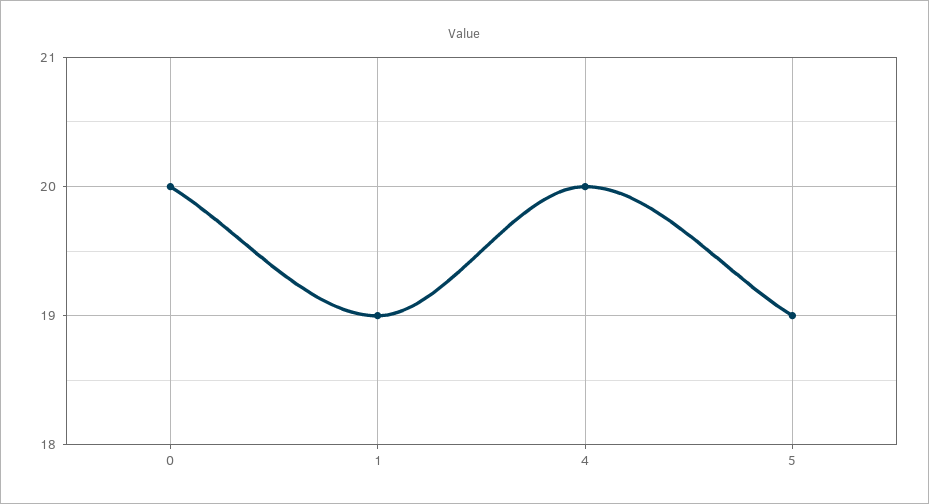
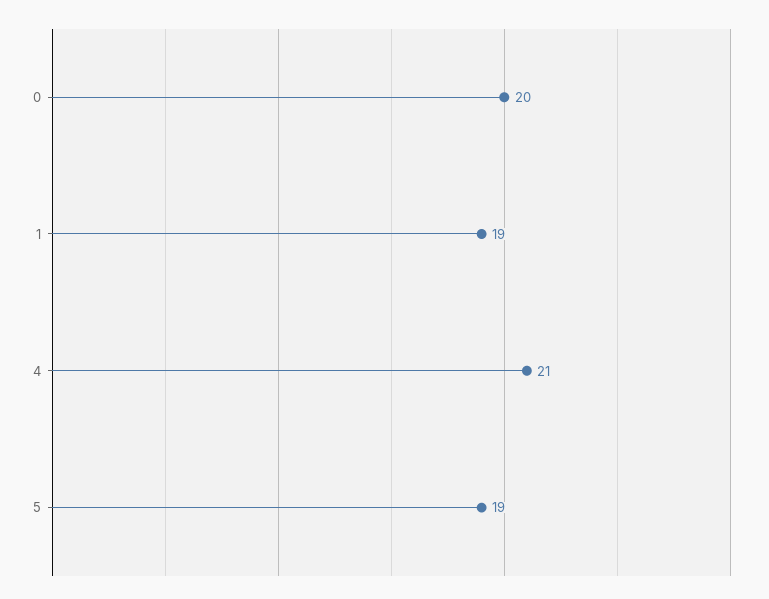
  {
    "0": 20,
    "1": 19,
-   "4": 20,
+   "4": 21,
    "5": 19
  }

